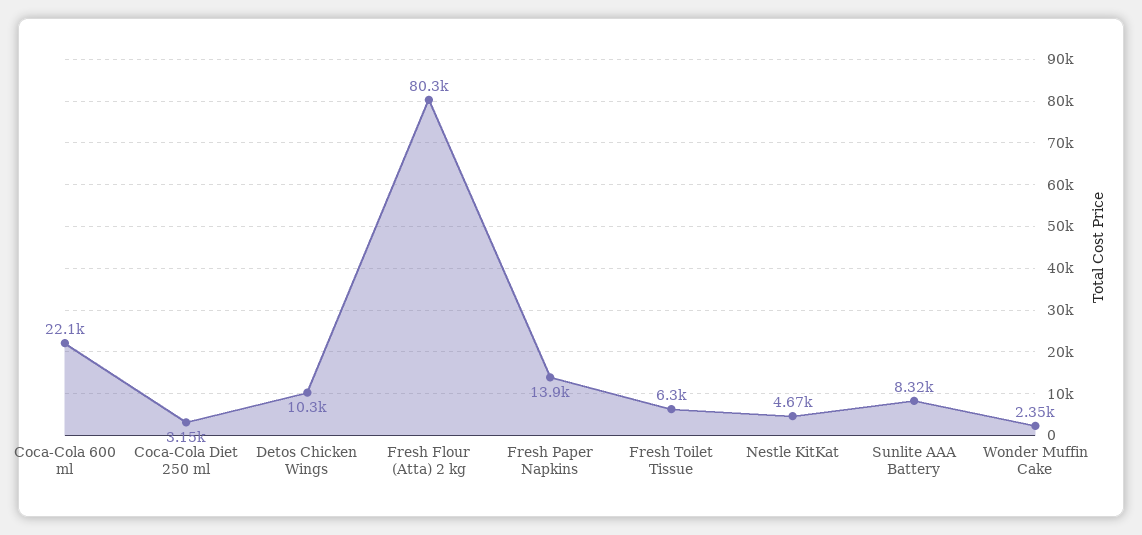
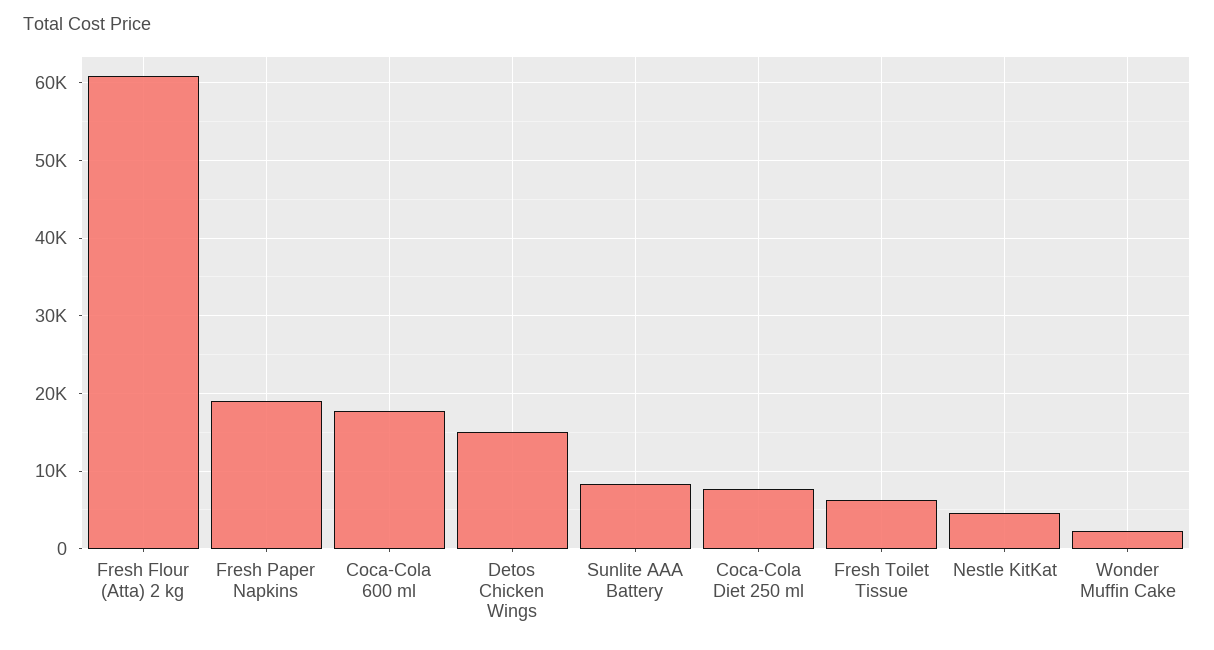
  {
-   "Coca-Cola 600 ml": 22100,
+   "Coca-Cola 600 ml": 18000,
-   "Coca-Cola Diet 250 ml": 3150,
+   "Coca-Cola Diet 250 ml": 8000,
-   "Detos Chicken Wings": 10300,
+   "Detos Chicken Wings": 15000,
-   "Fresh Flour (Atta) 2 kg": 80300,
+   "Fresh Flour (Atta) 2 kg": 61000,
-   "Fresh Paper Napkins": 13900,
+   "Fresh Paper Napkins": 19000,
    "Fresh Toilet Tissue": 6300,
    "Nestle KitKat": 4670,
    "Sunlite AAA Battery": 8320,
    "Wonder Muffin Cake": 2350
  }

